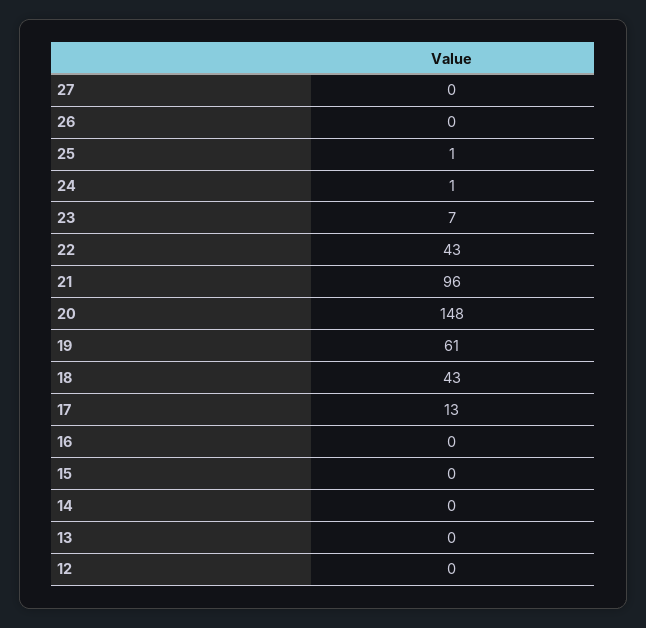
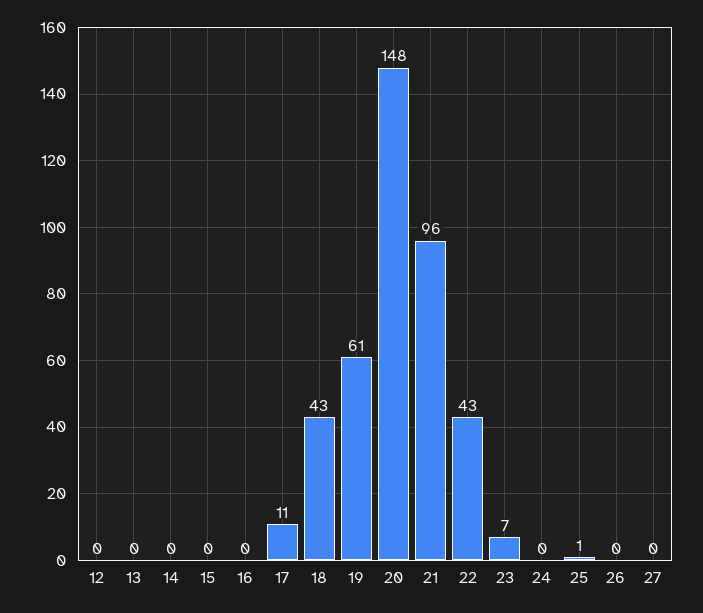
  {
    "27": 0,
    "26": 0,
    "25": 1,
-   "24": 1,
+   "24": 0,
    "23": 7,
    "22": 43,
    "21": 96,
    "20": 148,
    "19": 61,
    "18": 43,
-   "17": 13,
+   "17": 11,
    "16": 0,
    "15": 0,
    "14": 0,
    "13": 0,
    "12": 0
  }

